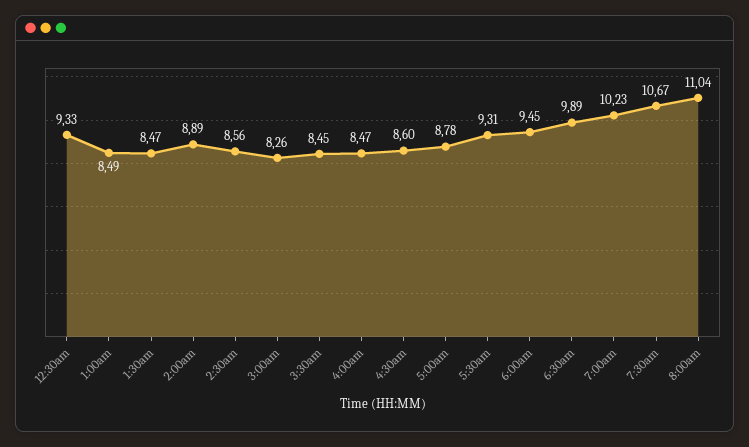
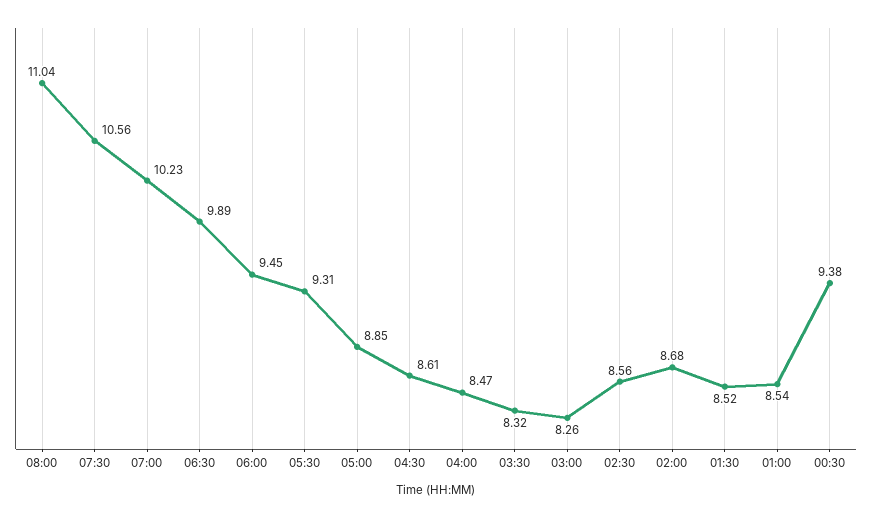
  {
-   "12:30am": 9.33,
+   "12:30am": 9.38,
-   "1:00am": 8.49,
+   "1:00am": 8.54,
-   "1:30am": 8.47,
+   "1:30am": 8.52,
-   "2:00am": 8.89,
+   "2:00am": 8.68,
    "2:30am": 8.56,
    "3:00am": 8.26,
-   "3:30am": 8.45,
+   "3:30am": 8.32,
    "4:00am": 8.47,
-   "4:30am": 8.6,
+   "4:30am": 8.61,
-   "5:00am": 8.78,
+   "5:00am": 8.85,
    "5:30am": 9.31,
    "6:00am": 9.45,
    "6:30am": 9.89,
    "7:00am": 10.23,
-   "7:30am": 10.67,
+   "7:30am": 10.56,
    "8:00am": 11.04
  }

